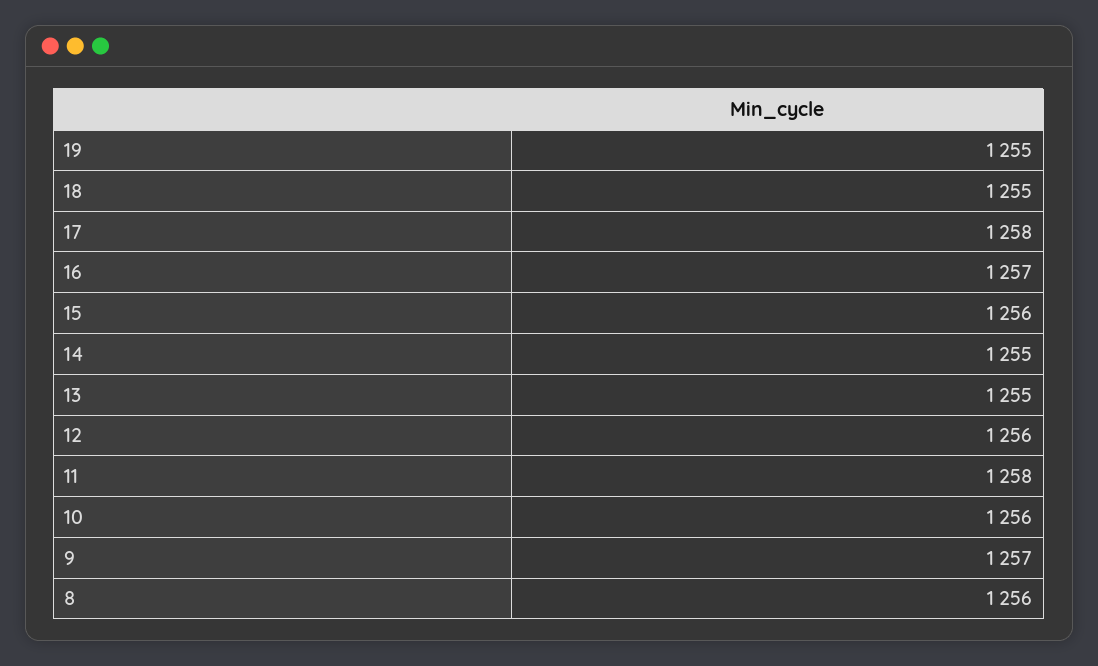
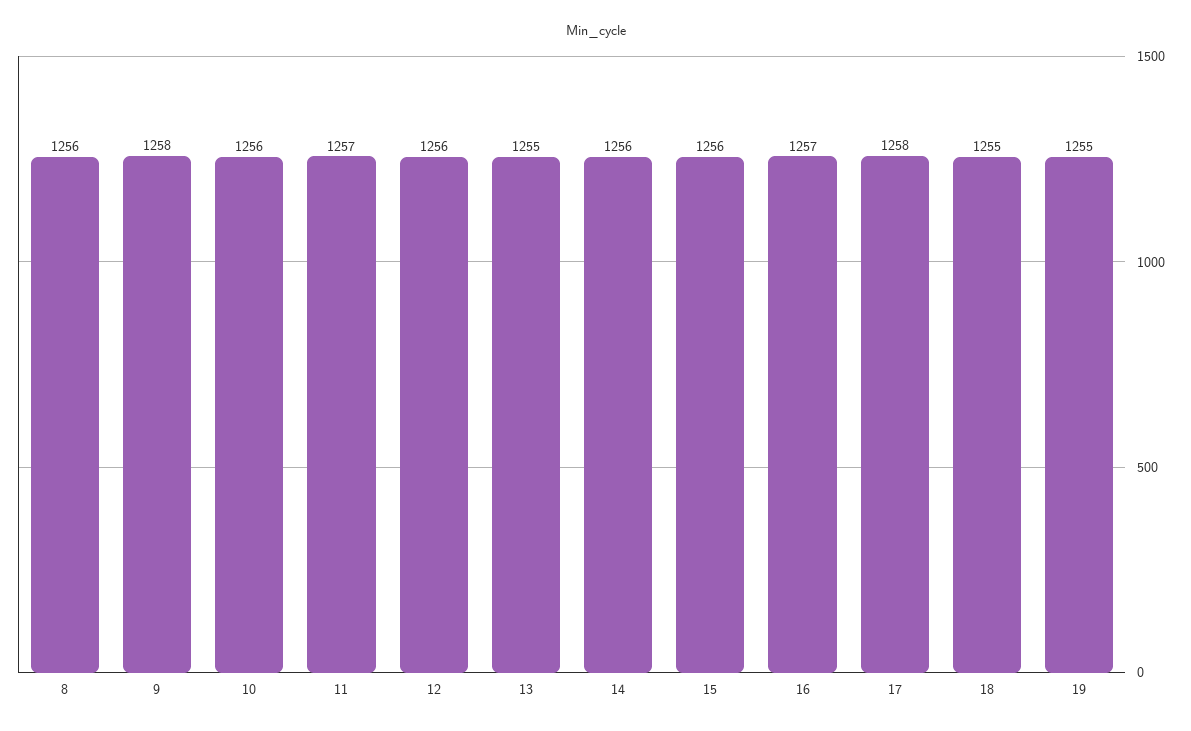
  {
    "19": 1255,
    "18": 1255,
    "17": 1258,
    "16": 1257,
    "15": 1256,
-   "14": 1255,
+   "14": 1256,
    "13": 1255,
    "12": 1256,
-   "11": 1258,
+   "11": 1257,
    "10": 1256,
-   "9": 1257,
+   "9": 1258,
    "8": 1256
  }

